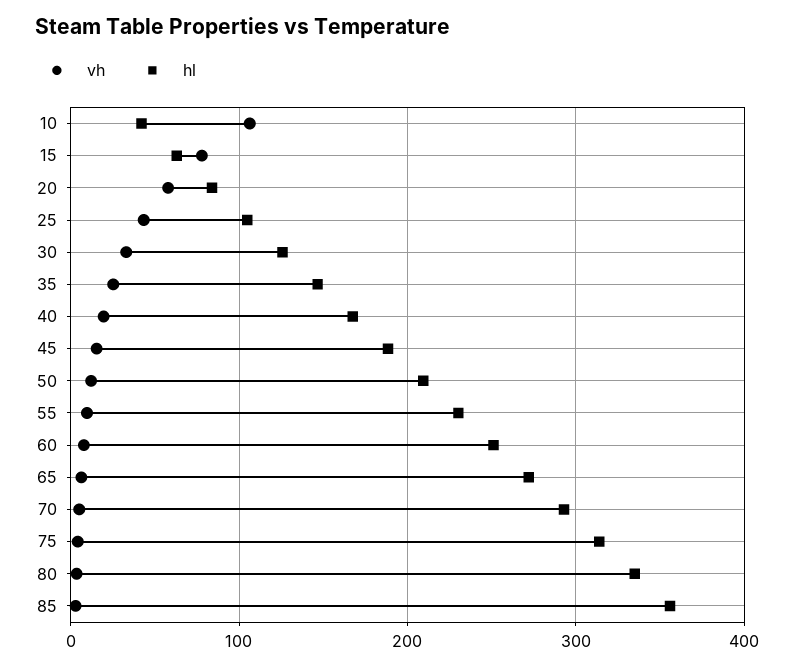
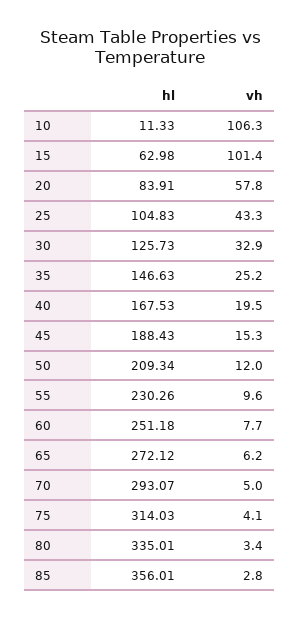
  {
    "vh": {
      "10": 106.3,
-     "15": 80,
+     "15": 101.4,
      "20": 57.8,
      "25": 43.3,
      "30": 32.9,
      "35": 25.2,
      "40": 19.5,
      "45": 15.3,
      "50": 12,
      "55": 9.6,
      "60": 7.7,
      "65": 6.2,
      "70": 5,
      "75": 4.1,
      "80": 3.4,
      "85": 2.8
    },
    "hl": {
-     "10": 40,
+     "10": 11.33,
      "15": 62.98,
      "20": 83.91,
      "25": 104.83,
      "30": 125.73,
      "35": 146.63,
      "40": 167.53,
      "45": 188.43,
      "50": 209.34,
      "55": 230.26,
      "60": 251.18,
      "65": 272.12,
      "70": 293.07,
      "75": 314.03,
      "80": 335.01,
      "85": 356.01
    }
  }

